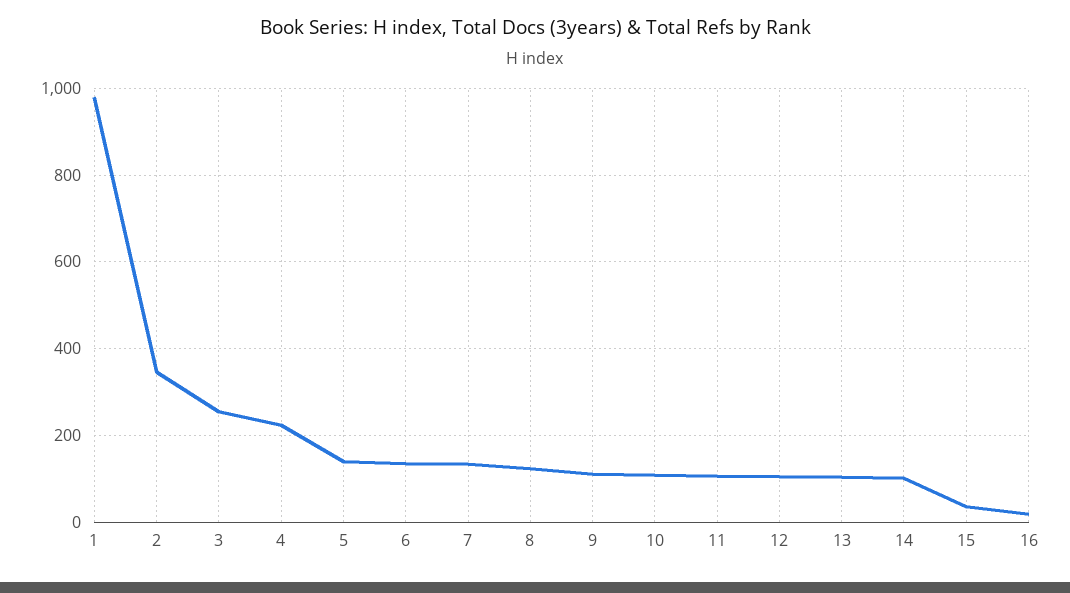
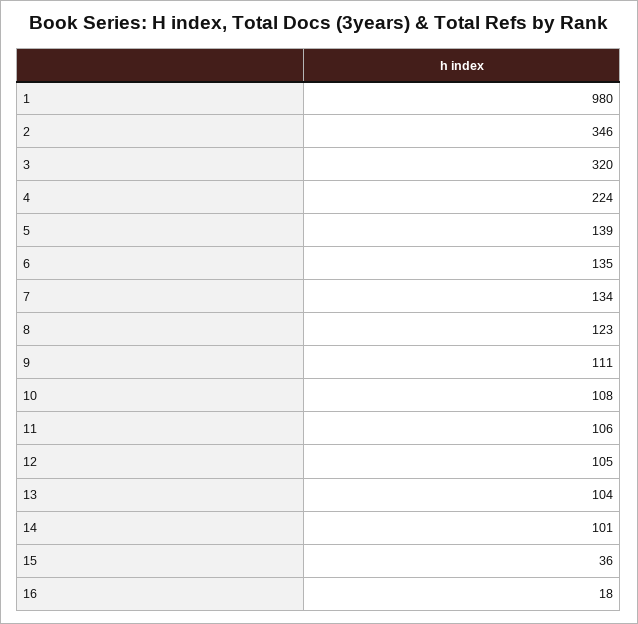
  {
    "1": 980,
    "2": 346,
-   "3": 260,
+   "3": 320,
    "4": 224,
    "5": 139,
    "6": 135,
    "7": 134,
    "8": 123,
    "9": 111,
    "10": 108,
    "11": 106,
    "12": 105,
    "13": 104,
    "14": 101,
    "15": 36,
    "16": 18
  }

